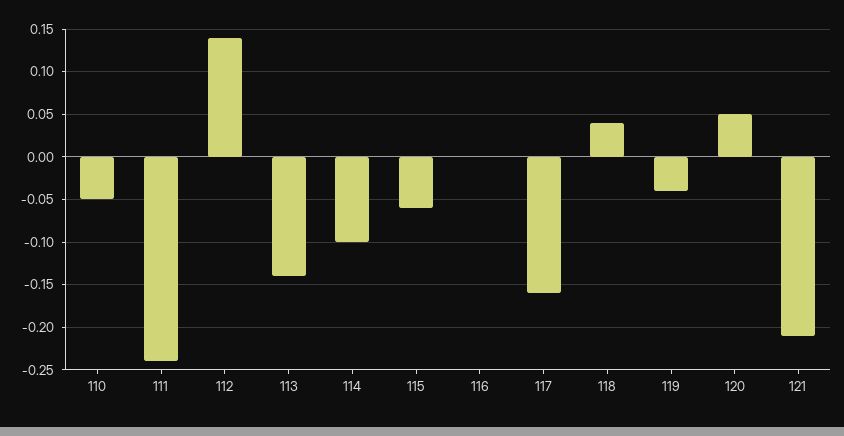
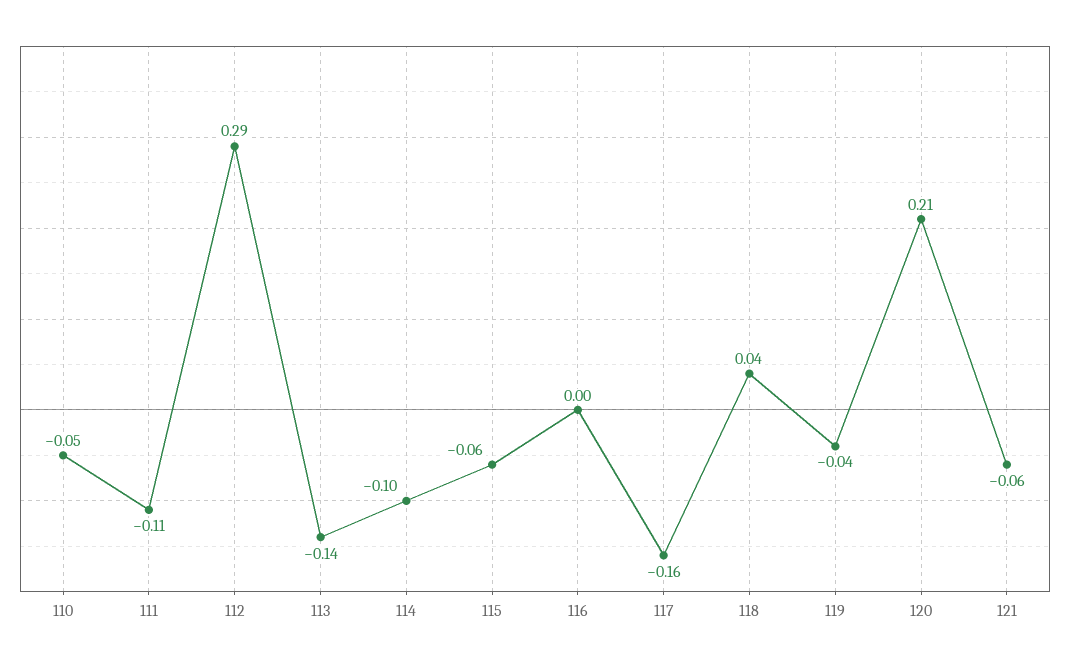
  {
    "110": -0.05,
-   "111": -0.24,
+   "111": -0.11,
-   "112": 0.14,
+   "112": 0.29,
    "113": -0.14,
    "114": -0.1,
    "115": -0.06,
    "116": 0,
    "117": -0.16,
    "118": 0.04,
    "119": -0.04,
-   "120": 0.05,
+   "120": 0.21,
-   "121": -0.21
+   "121": -0.06
  }

